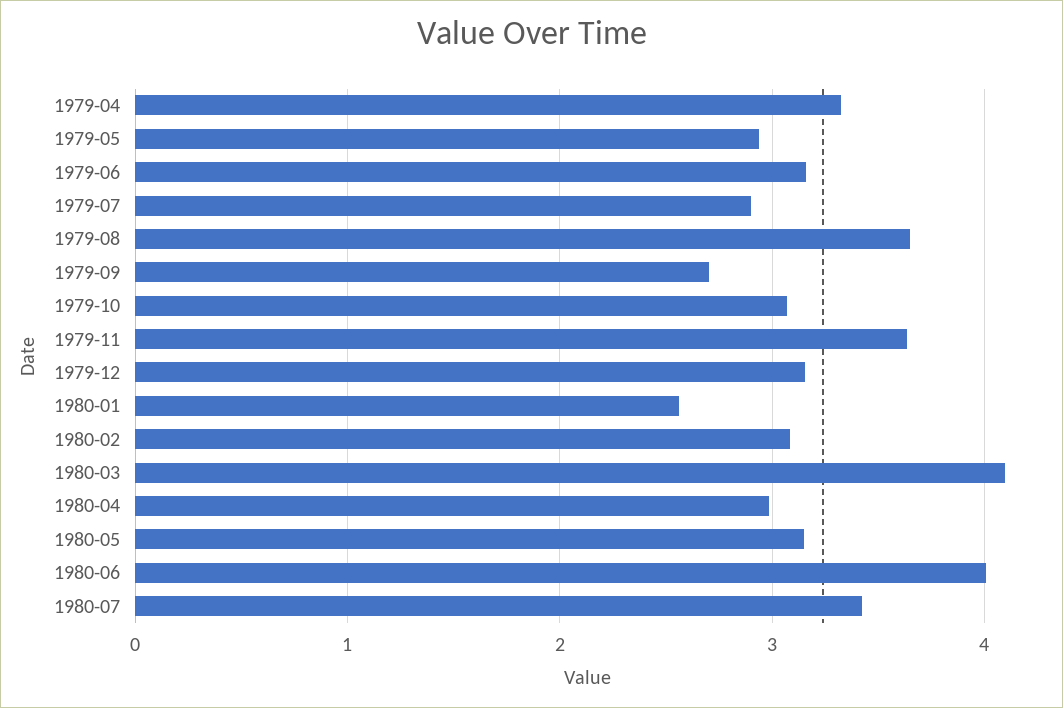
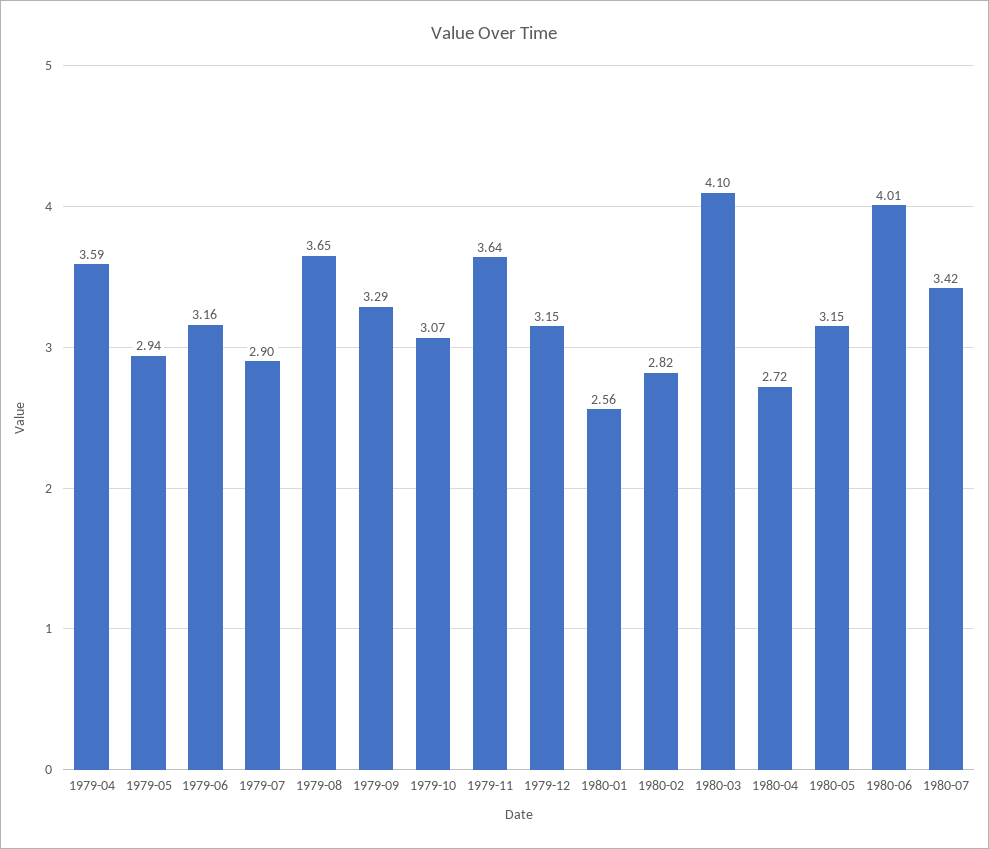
  {
-   "1979-04": 3.3,
+   "1979-04": 3.59,
    "1979-05": 2.94,
    "1979-06": 3.16,
    "1979-07": 2.9,
    "1979-08": 3.65,
-   "1979-09": 2.7,
+   "1979-09": 3.29,
    "1979-10": 3.07,
    "1979-11": 3.64,
    "1979-12": 3.15,
    "1980-01": 2.56,
-   "1980-02": 3.1,
+   "1980-02": 2.82,
    "1980-03": 4.1,
-   "1980-04": 3,
+   "1980-04": 2.72,
    "1980-05": 3.15,
    "1980-06": 4.01,
    "1980-07": 3.42
  }

